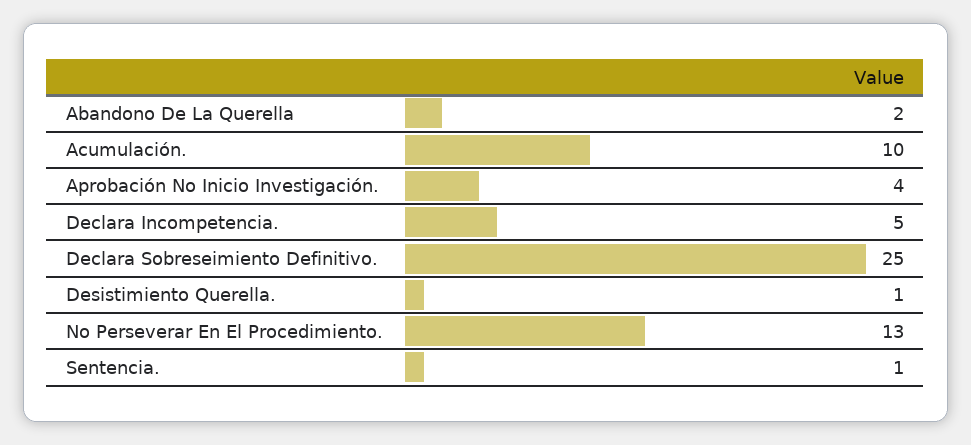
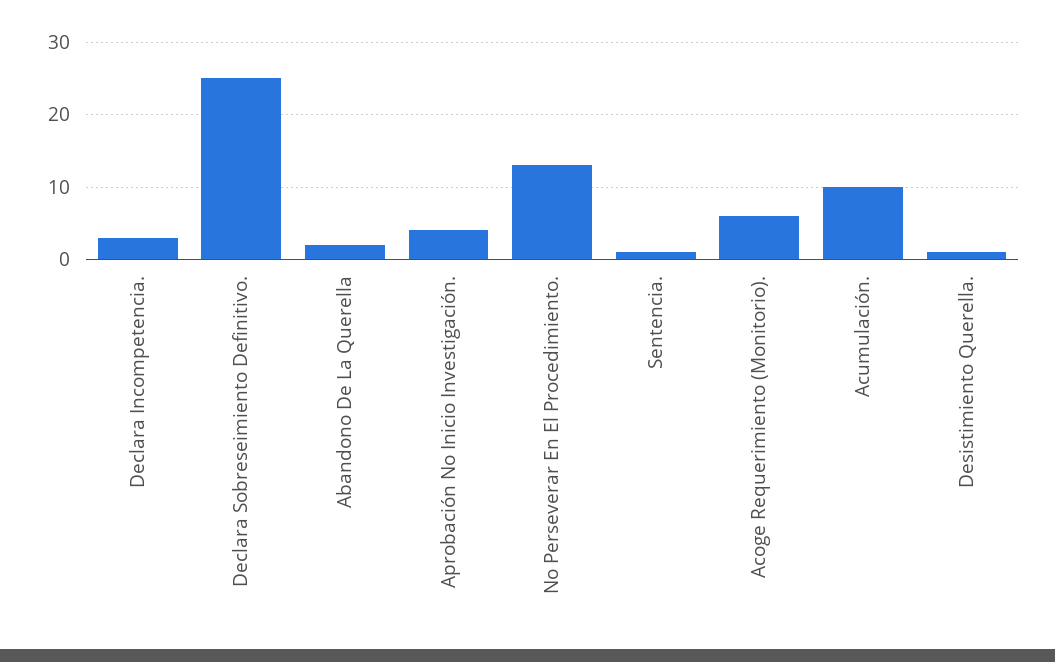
  {
    "Abandono De La Querella": 2,
    "Acumulación.": 10,
    "Aprobación No Inicio Investigación.": 4,
-   "Declara Incompetencia.": 5,
+   "Declara Incompetencia.": 3,
    "Declara Sobreseimiento Definitivo.": 25,
    "Desistimiento Querella.": 1,
    "No Perseverar En El Procedimiento.": 13,
-   "Sentencia.": 1
+   "Sentencia.": 1,
+   "Acoge Requerimiento (Monitorio).": 6
  }

